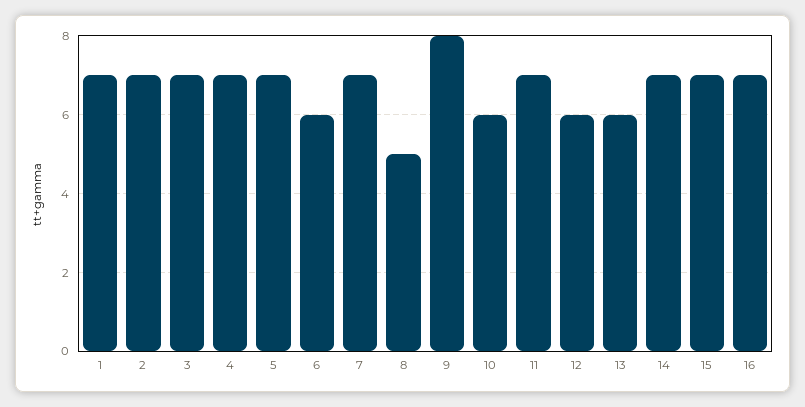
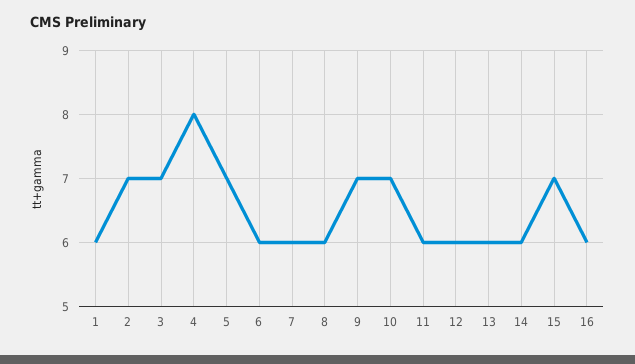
  {
-   "1": 7,
+   "1": 6,
    "2": 7,
    "3": 7,
-   "4": 7,
+   "4": 8,
    "5": 7,
    "6": 6,
-   "7": 7,
+   "7": 6,
-   "8": 5,
+   "8": 6,
-   "9": 8,
+   "9": 7,
-   "10": 6,
+   "10": 7,
-   "11": 7,
+   "11": 6,
    "12": 6,
    "13": 6,
-   "14": 7,
+   "14": 6,
    "15": 7,
-   "16": 7
+   "16": 6
  }

